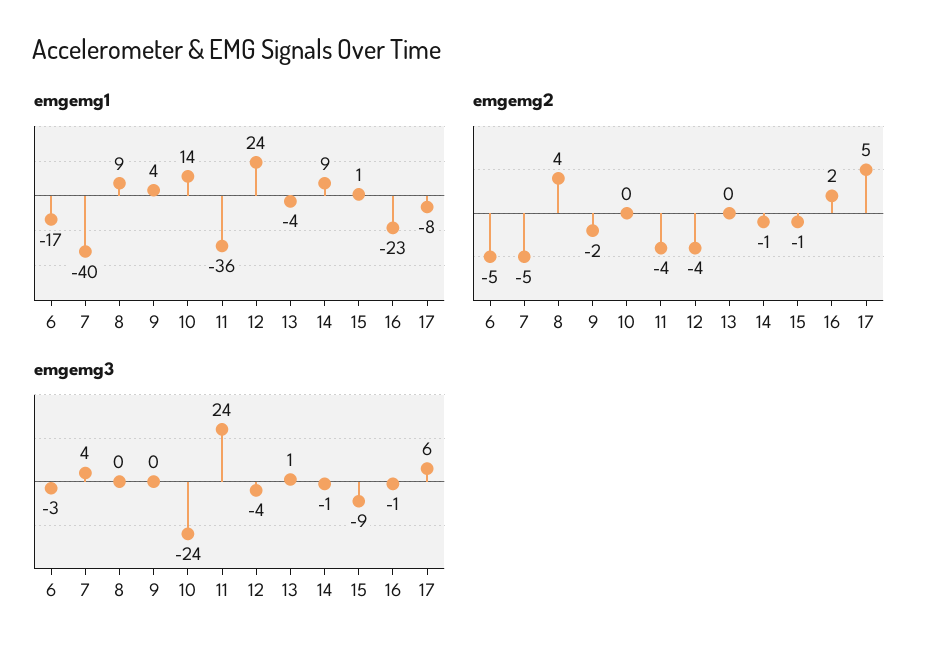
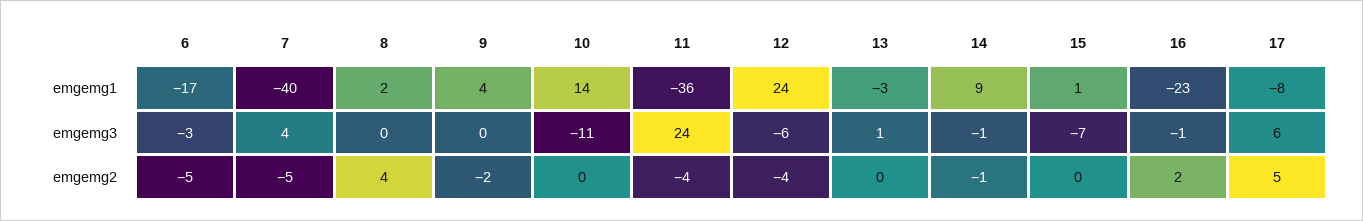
  {
    "emgemg1": {
      "6": -17,
      "7": -40,
-     "8": 9,
+     "8": 2,
      "9": 4,
      "10": 14,
      "11": -36,
      "12": 24,
-     "13": -4,
+     "13": -3,
      "14": 9,
      "15": 1,
      "16": -23,
      "17": -8
    },
    "emgemg2": {
      "6": -5,
      "7": -5,
      "8": 4,
      "9": -2,
      "10": 0,
      "11": -4,
      "12": -4,
      "13": 0,
      "14": -1,
-     "15": -1,
+     "15": 0,
      "16": 2,
      "17": 5
    },
    "emgemg3": {
      "6": -3,
      "7": 4,
      "8": 0,
      "9": 0,
-     "10": -24,
+     "10": -11,
      "11": 24,
-     "12": -4,
+     "12": -6,
      "13": 1,
      "14": -1,
-     "15": -9,
+     "15": -7,
      "16": -1,
      "17": 6
    }
  }

